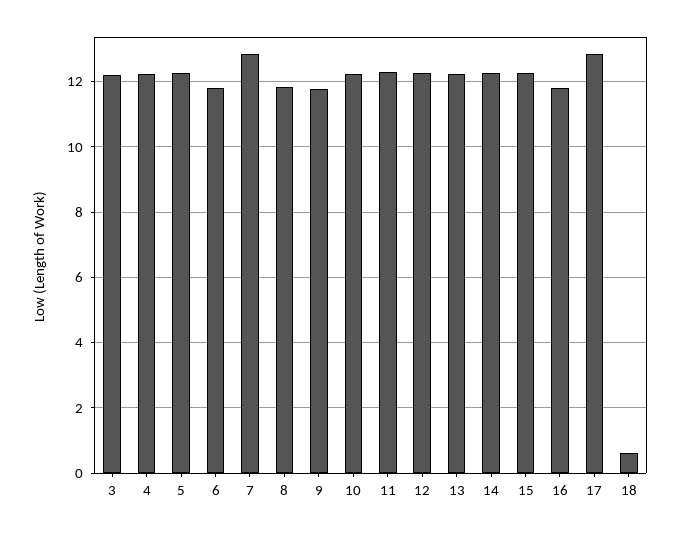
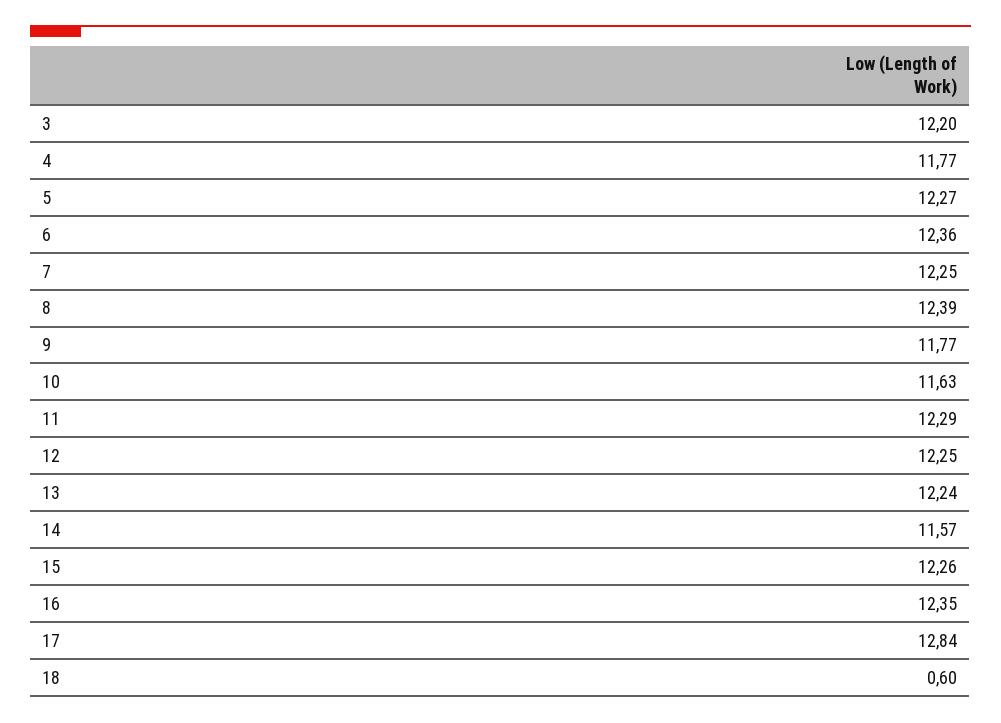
  {
    "3": 12.2,
-   "4": 12.2,
+   "4": 11.77,
    "5": 12.27,
-   "6": 11.8,
+   "6": 12.36,
-   "7": 12.8,
+   "7": 12.25,
-   "8": 11.8,
+   "8": 12.39,
    "9": 11.77,
-   "10": 12.2,
+   "10": 11.63,
    "11": 12.29,
    "12": 12.25,
    "13": 12.24,
-   "14": 12.2,
+   "14": 11.57,
    "15": 12.26,
-   "16": 11.8,
+   "16": 12.35,
    "17": 12.84,
    "18": 0.6
  }

